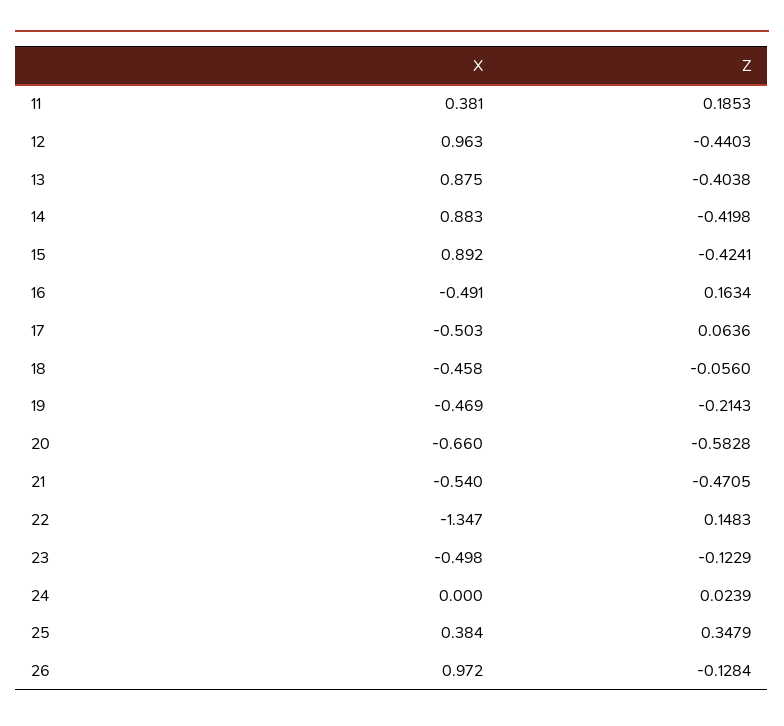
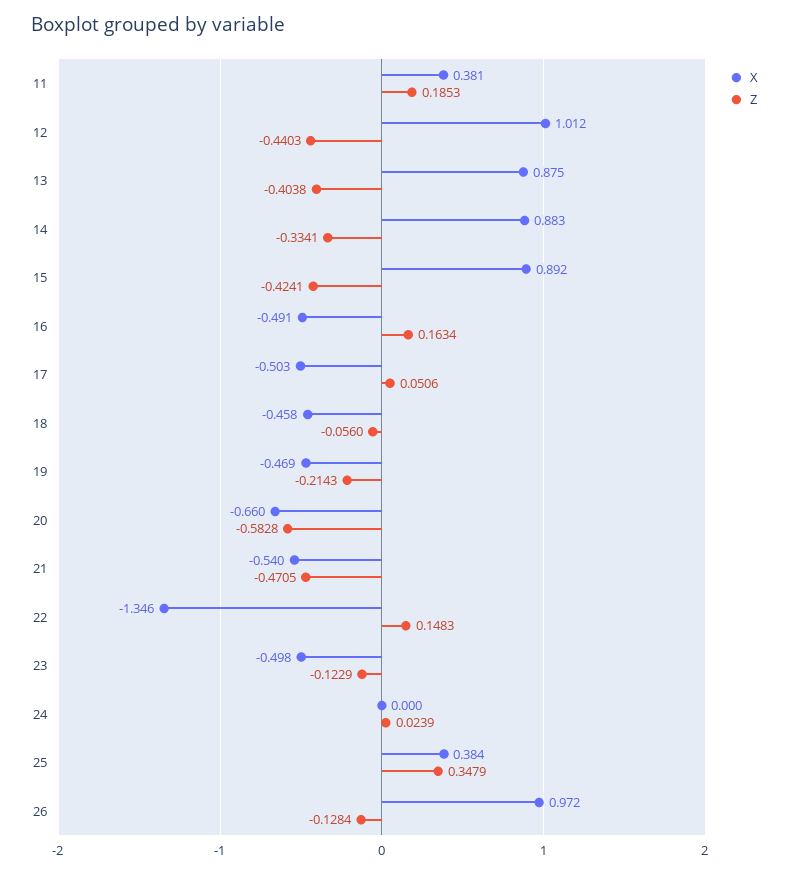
  {
    "X": {
      "11": 0.381,
-     "12": 0.963,
+     "12": 1.012,
      "13": 0.875,
      "14": 0.883,
      "15": 0.892,
      "16": -0.491,
      "17": -0.503,
      "18": -0.458,
      "19": -0.469,
      "20": -0.66,
      "21": -0.54,
-     "22": -1.347,
+     "22": -1.346,
      "23": -0.498,
      "24": 0,
      "25": 0.384,
      "26": 0.972
    },
    "Z": {
      "11": 0.1853,
      "12": -0.4403,
      "13": -0.4038,
-     "14": -0.4198,
+     "14": -0.3341,
      "15": -0.4241,
      "16": 0.1634,
-     "17": 0.0636,
+     "17": 0.0506,
      "18": -0.056,
      "19": -0.2143,
      "20": -0.5828,
      "21": -0.4705,
      "22": 0.1483,
      "23": -0.1229,
      "24": 0.0239,
      "25": 0.3479,
      "26": -0.1284
    }
  }

